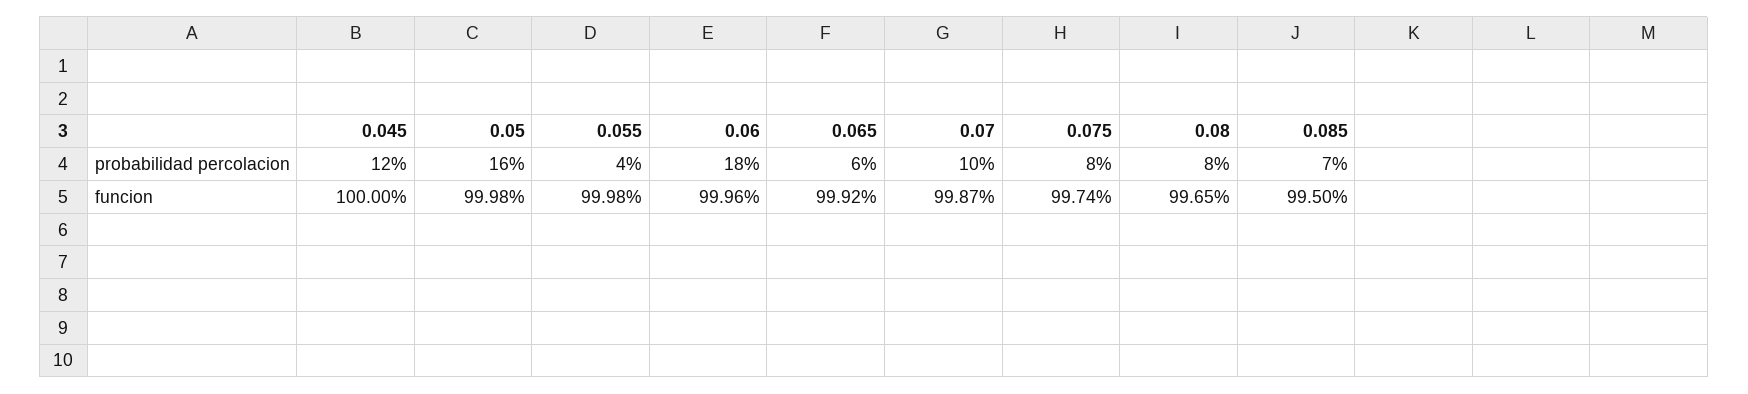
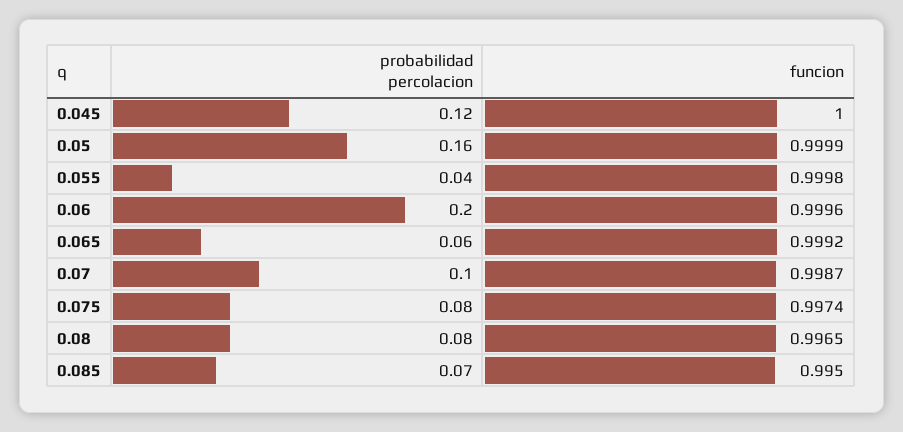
  {
    "0.045": {
      "probabilidad percolacion": 0.12,
      "funcion": 1
    },
    "0.05": {
      "probabilidad percolacion": 0.16,
-     "funcion": 0.9998
+     "funcion": 0.9999
    },
    "0.055": {
      "probabilidad percolacion": 0.04,
      "funcion": 0.9998
    },
    "0.06": {
-     "probabilidad percolacion": 0.18,
+     "probabilidad percolacion": 0.2,
      "funcion": 0.9996
    },
    "0.065": {
      "probabilidad percolacion": 0.06,
      "funcion": 0.9992
    },
    "0.07": {
      "probabilidad percolacion": 0.1,
      "funcion": 0.9987
    },
    "0.075": {
      "probabilidad percolacion": 0.08,
      "funcion": 0.9974
    },
    "0.08": {
      "probabilidad percolacion": 0.08,
      "funcion": 0.9965
    },
    "0.085": {
      "probabilidad percolacion": 0.07,
      "funcion": 0.995
    }
  }

